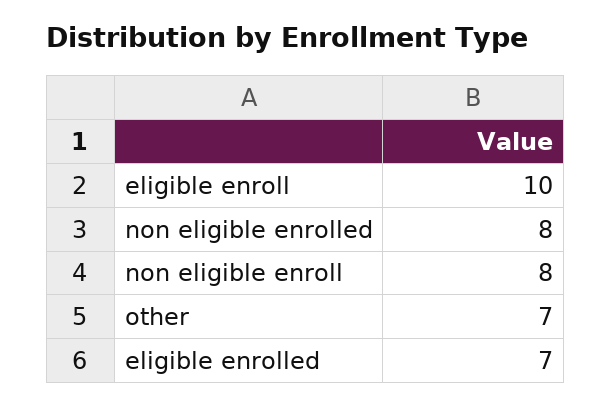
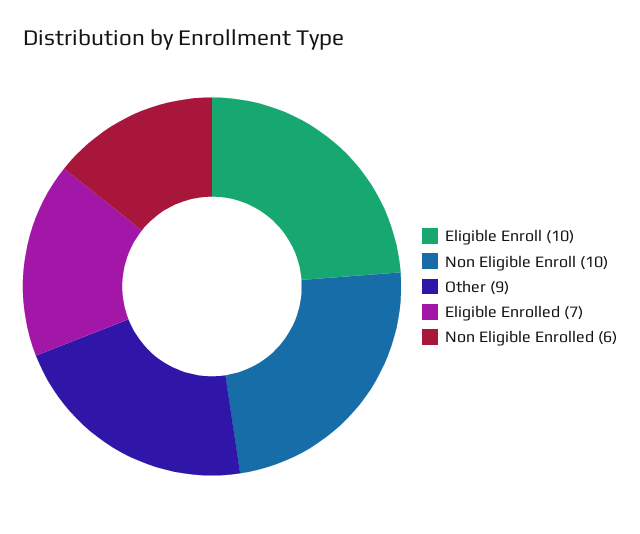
  {
    "eligible enroll": 10,
-   "non eligible enrolled": 8,
+   "non eligible enrolled": 6,
-   "non eligible enroll": 8,
+   "non eligible enroll": 10,
-   "other": 7,
+   "other": 9,
    "eligible enrolled": 7
  }

